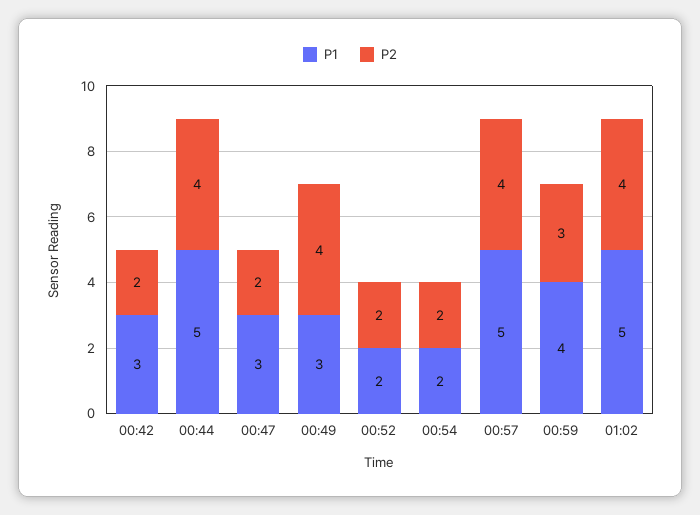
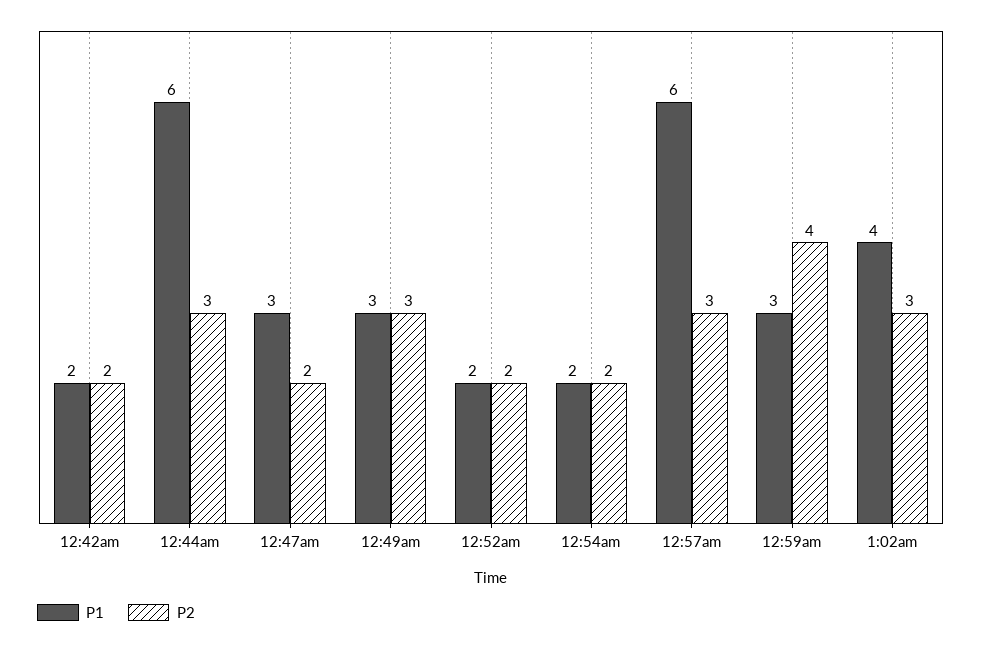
  {
    "P1": {
-     "00:42": 3,
+     "00:42": 2,
-     "00:44": 5,
+     "00:44": 6,
      "00:47": 3,
      "00:49": 3,
      "00:52": 2,
      "00:54": 2,
-     "00:57": 5,
+     "00:57": 6,
-     "00:59": 4,
+     "00:59": 3,
-     "01:02": 5
+     "01:02": 4
    },
    "P2": {
      "00:42": 2,
-     "00:44": 4,
+     "00:44": 3,
      "00:47": 2,
-     "00:49": 4,
+     "00:49": 3,
      "00:52": 2,
      "00:54": 2,
-     "00:57": 4,
+     "00:57": 3,
-     "00:59": 3,
+     "00:59": 4,
-     "01:02": 4
+     "01:02": 3
    }
  }

